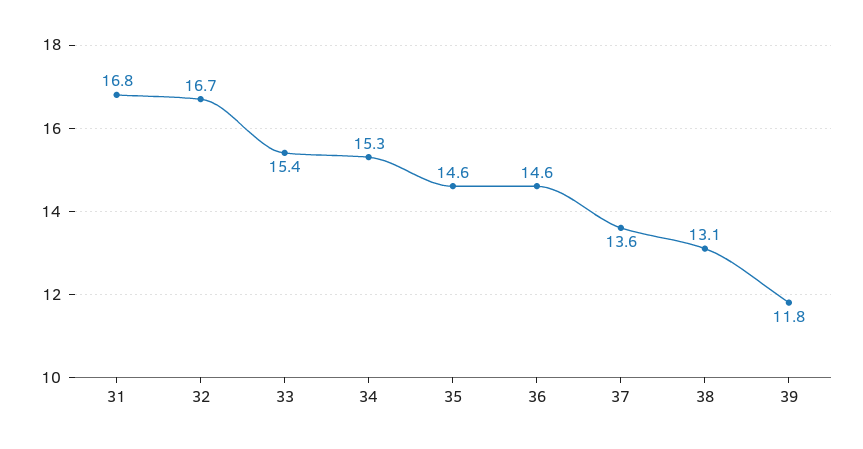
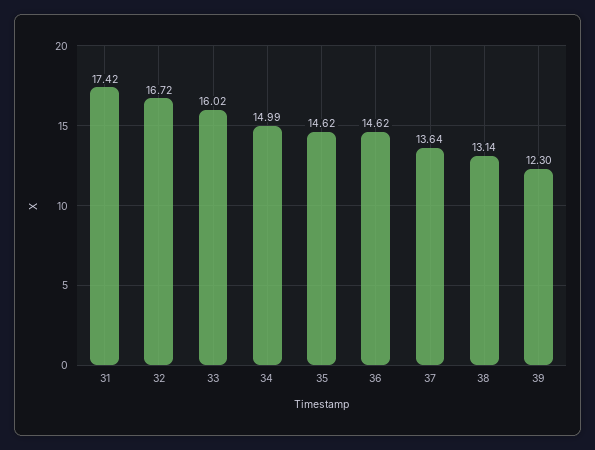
  {
-   "31": 16.8,
+   "31": 17.42,
    "32": 16.72,
-   "33": 15.4,
+   "33": 16.02,
-   "34": 15.3,
+   "34": 14.99,
    "35": 14.62,
    "36": 14.62,
    "37": 13.64,
    "38": 13.14,
-   "39": 11.8
+   "39": 12.3
  }

